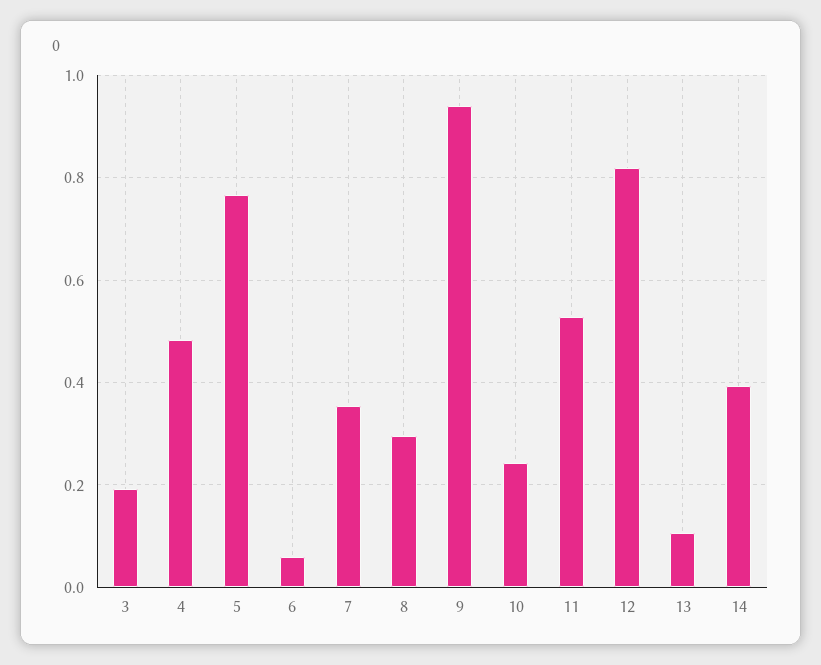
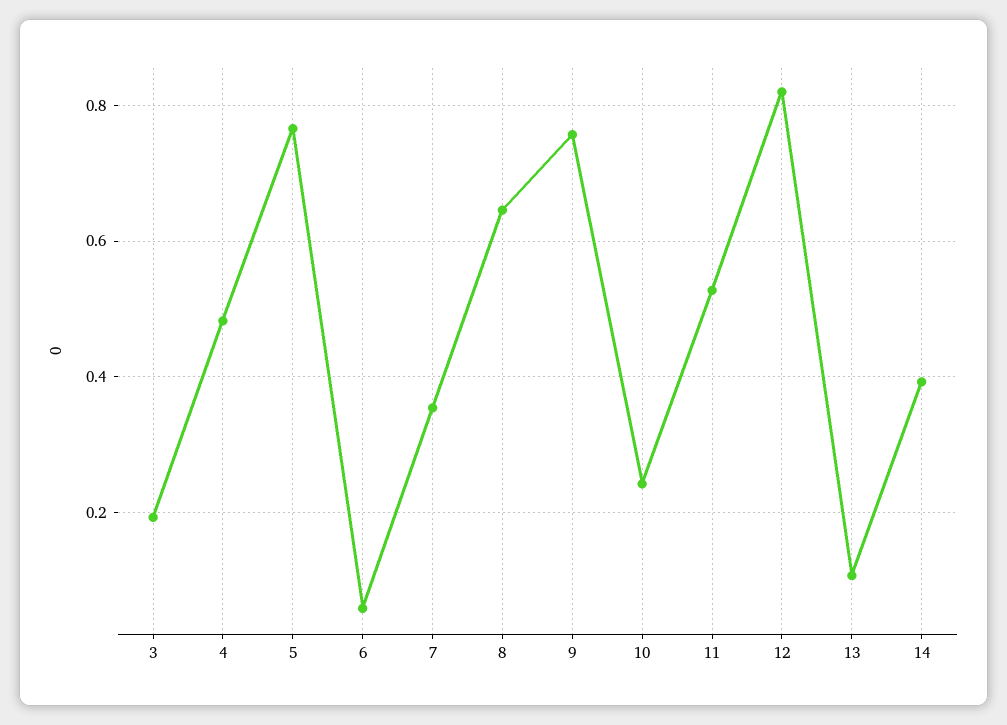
  {
    "3": 0.2,
    "4": 0.48,
    "5": 0.76,
    "6": 0.06,
    "7": 0.36,
-   "8": 0.3,
+   "8": 0.64,
-   "9": 0.94,
+   "9": 0.76,
    "10": 0.24,
    "11": 0.52,
    "12": 0.82,
    "13": 0.1,
    "14": 0.4
  }

